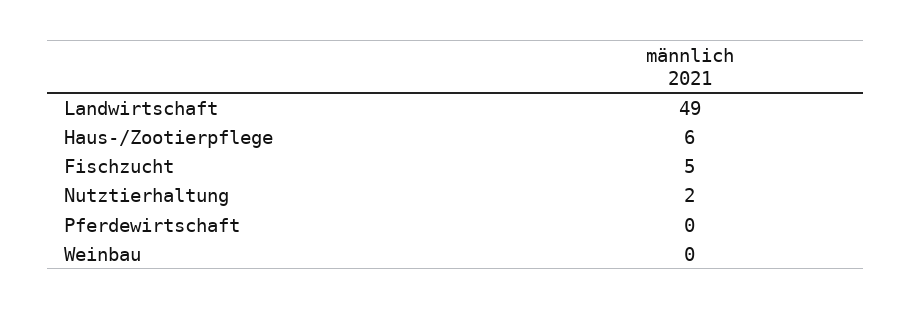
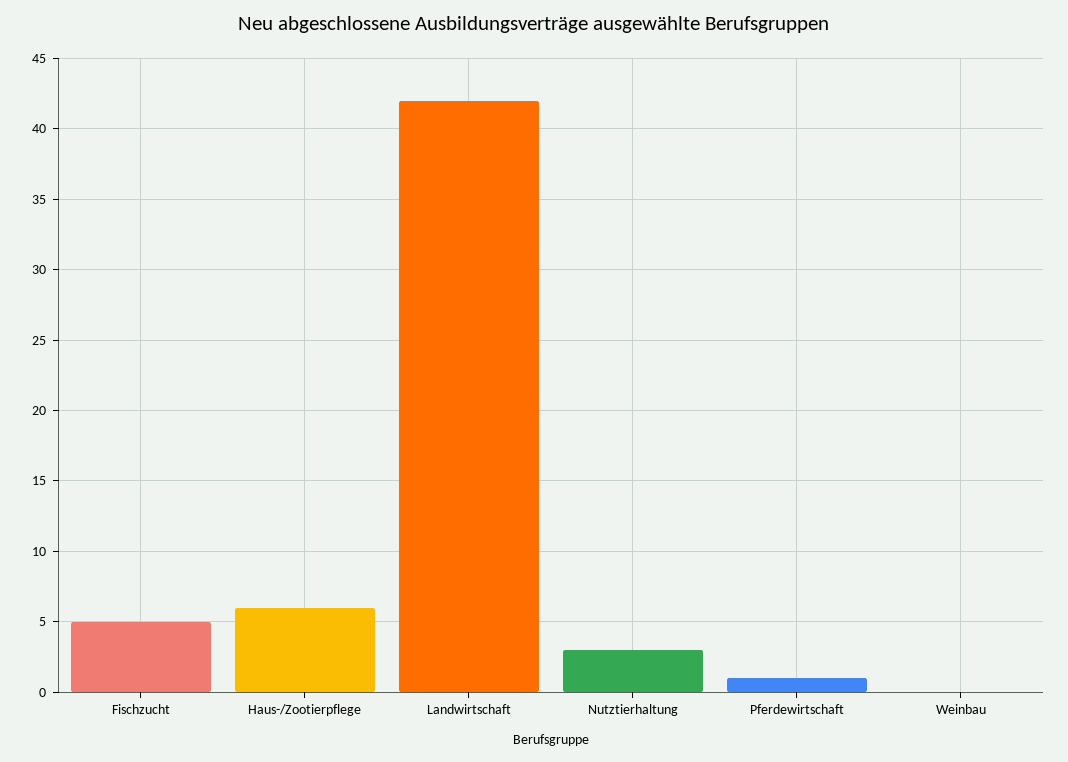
  {
-   "Landwirtschaft": 49,
+   "Landwirtschaft": 42,
    "Haus-/Zootierpflege": 6,
    "Fischzucht": 5,
-   "Nutztierhaltung": 2,
+   "Nutztierhaltung": 3,
-   "Pferdewirtschaft": 0,
+   "Pferdewirtschaft": 1,
    "Weinbau": 0
  }

